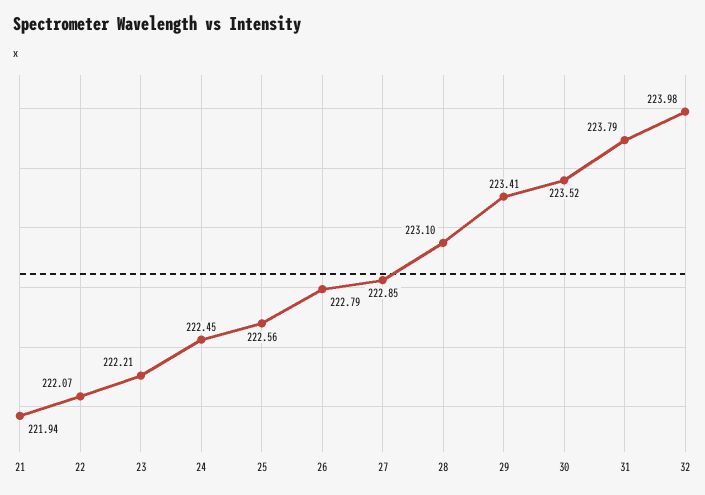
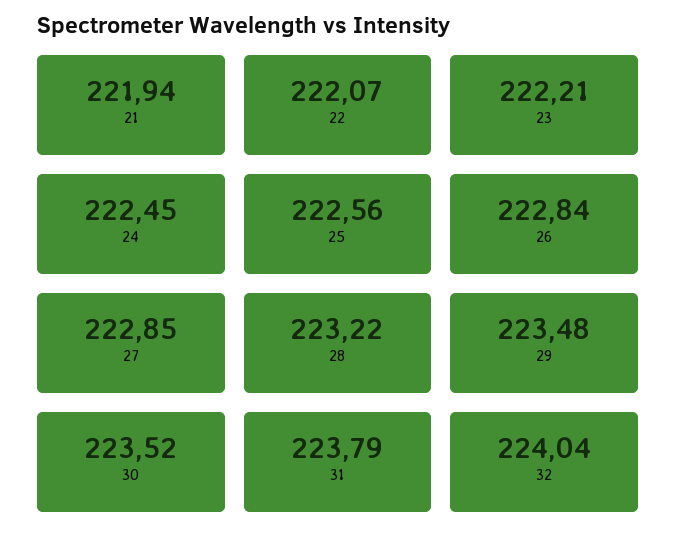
  {
    "21": 221.94,
    "22": 222.07,
    "23": 222.21,
    "24": 222.45,
    "25": 222.56,
-   "26": 222.79,
+   "26": 222.84,
    "27": 222.85,
-   "28": 223.1,
+   "28": 223.22,
-   "29": 223.41,
+   "29": 223.48,
    "30": 223.52,
    "31": 223.79,
-   "32": 223.98
+   "32": 224.04
  }

